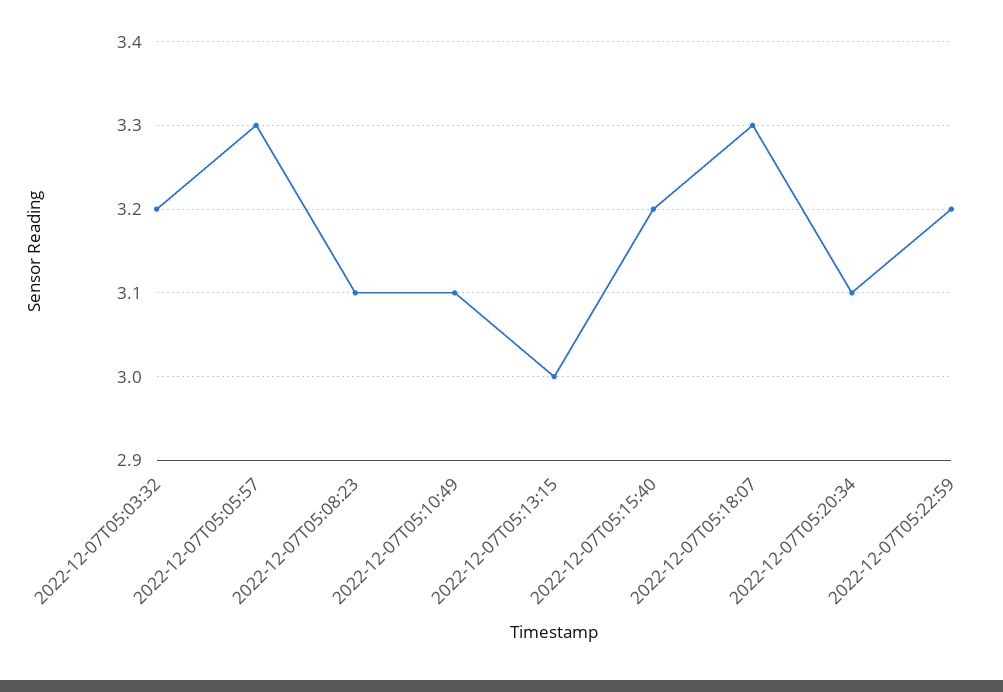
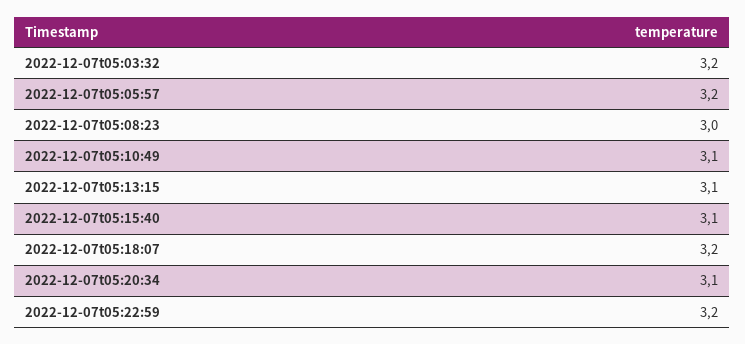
  {
    "2022-12-07T05:03:32": 3.2,
-   "2022-12-07T05:05:57": 3.3,
+   "2022-12-07T05:05:57": 3.2,
-   "2022-12-07T05:08:23": 3.1,
+   "2022-12-07T05:08:23": 3,
    "2022-12-07T05:10:49": 3.1,
-   "2022-12-07T05:13:15": 3,
+   "2022-12-07T05:13:15": 3.1,
-   "2022-12-07T05:15:40": 3.2,
+   "2022-12-07T05:15:40": 3.1,
-   "2022-12-07T05:18:07": 3.3,
+   "2022-12-07T05:18:07": 3.2,
    "2022-12-07T05:20:34": 3.1,
    "2022-12-07T05:22:59": 3.2
  }

